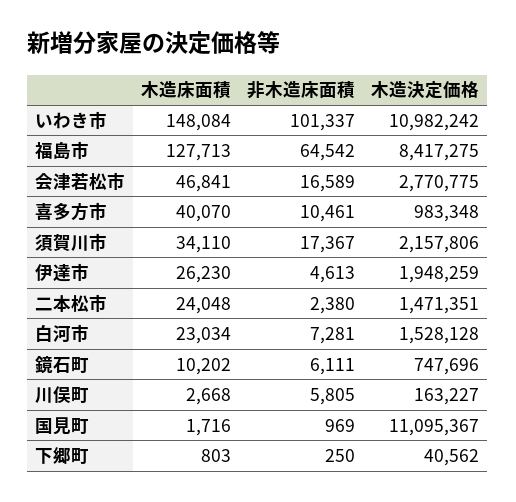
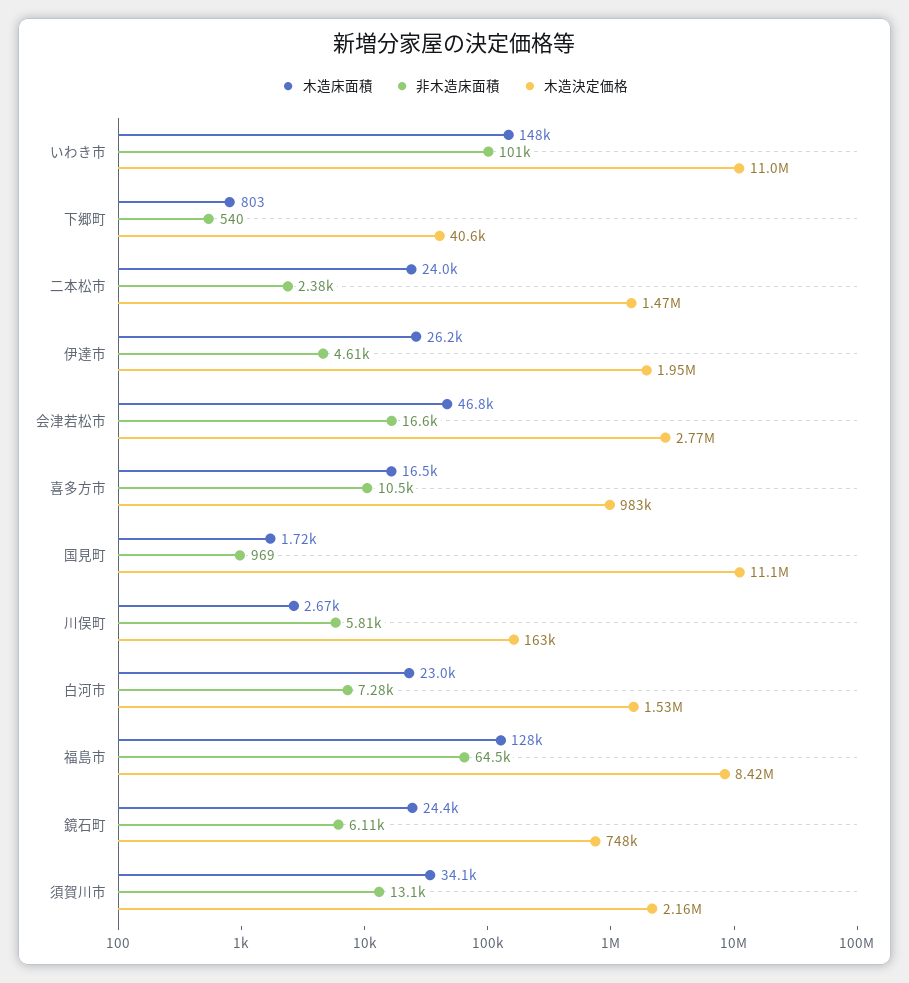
  {
    "木造床面積": {
      "いわき市": 148084,
      "福島市": 127713,
      "会津若松市": 46841,
-     "喜多方市": 40070,
+     "喜多方市": 16500,
      "須賀川市": 34110,
      "伊達市": 26230,
      "二本松市": 24048,
      "白河市": 23034,
-     "鏡石町": 10202,
+     "鏡石町": 24400,
      "川俣町": 2668,
      "国見町": 1716,
      "下郷町": 803
    },
    "非木造床面積": {
      "いわき市": 101337,
      "福島市": 64542,
      "会津若松市": 16589,
      "喜多方市": 10461,
-     "須賀川市": 17367,
+     "須賀川市": 13100,
      "伊達市": 4613,
      "二本松市": 2380,
      "白河市": 7281,
      "鏡石町": 6111,
      "川俣町": 5805,
      "国見町": 969,
-     "下郷町": 250
+     "下郷町": 540
    },
    "木造決定価格": {
      "いわき市": 10982242,
      "福島市": 8417275,
      "会津若松市": 2770775,
      "喜多方市": 983348,
      "須賀川市": 2157806,
      "伊達市": 1948259,
      "二本松市": 1471351,
      "白河市": 1528128,
      "鏡石町": 747696,
      "川俣町": 163227,
      "国見町": 11095367,
      "下郷町": 40562
    }
  }

